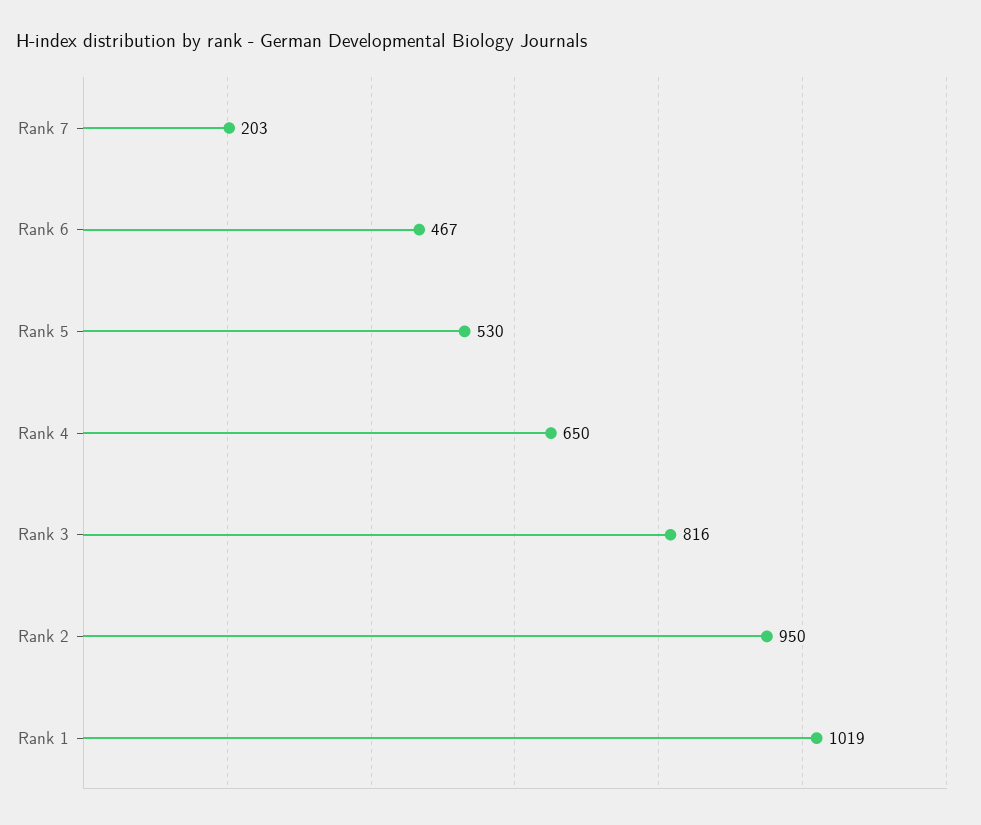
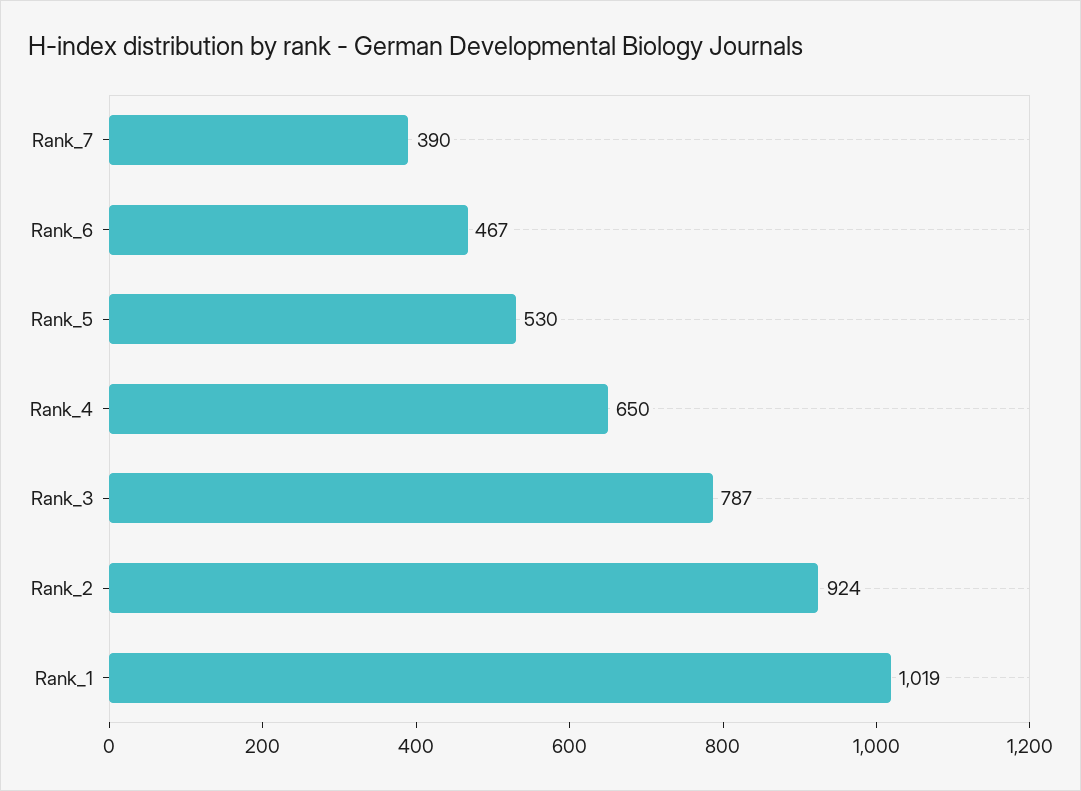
  {
-   "Rank 7": 203,
+   "Rank 7": 390,
    "Rank 6": 467,
    "Rank 5": 530,
    "Rank 4": 650,
-   "Rank 3": 816,
+   "Rank 3": 787,
-   "Rank 2": 950,
+   "Rank 2": 924,
    "Rank 1": 1019
  }

